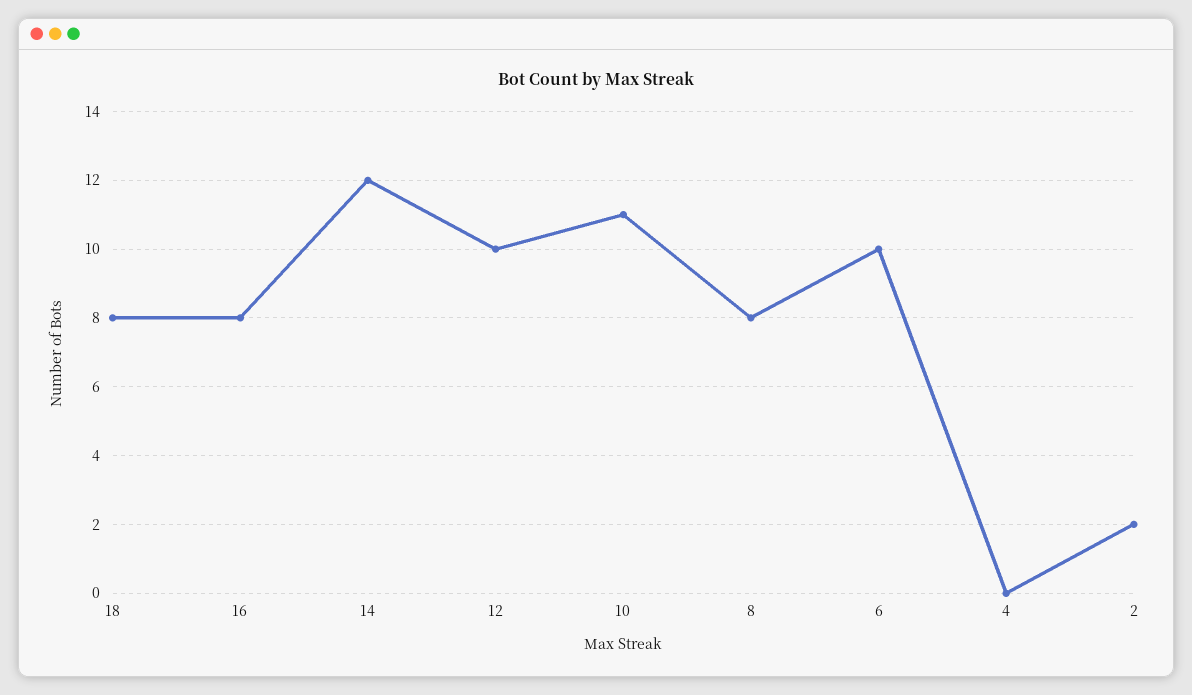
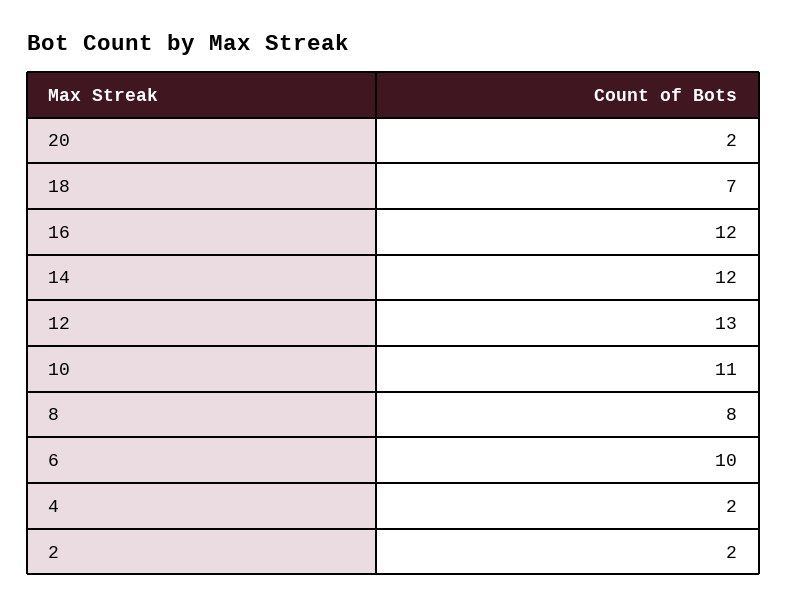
  {
-   "18": 8,
+   "18": 7,
-   "16": 8,
+   "16": 12,
    "14": 12,
-   "12": 10,
+   "12": 13,
    "10": 11,
    "8": 8,
    "6": 10,
-   "4": 0,
+   "4": 2,
-   "2": 2
+   "2": 2,
+   "20": 2
  }

